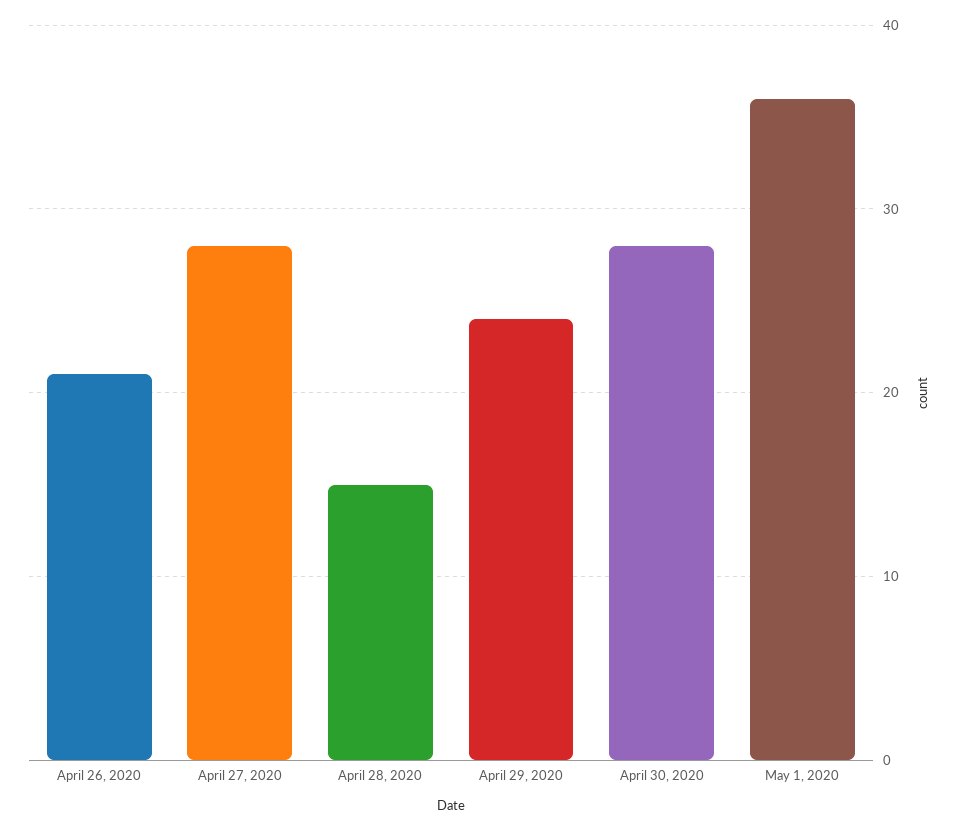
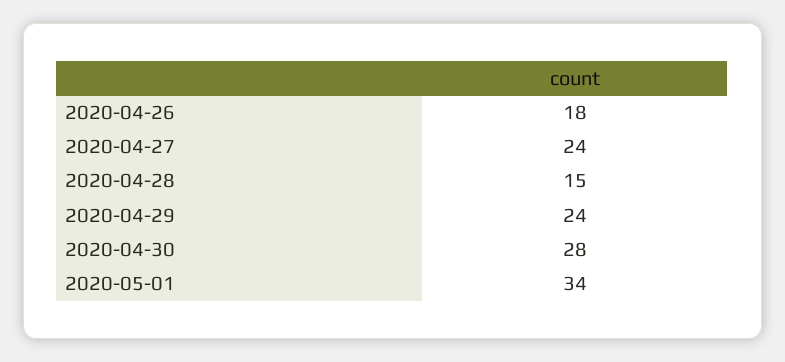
  {
-   "April 26, 2020": 21,
+   "April 26, 2020": 18,
-   "April 27, 2020": 28,
+   "April 27, 2020": 24,
    "April 28, 2020": 15,
    "April 29, 2020": 24,
    "April 30, 2020": 28,
-   "May 1, 2020": 36
+   "May 1, 2020": 34
  }

